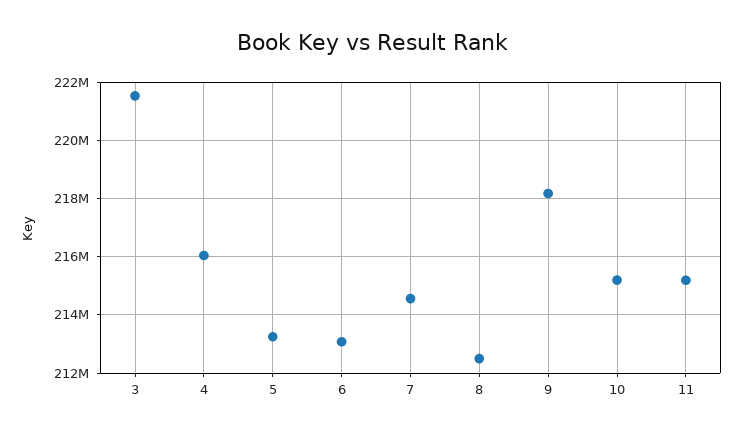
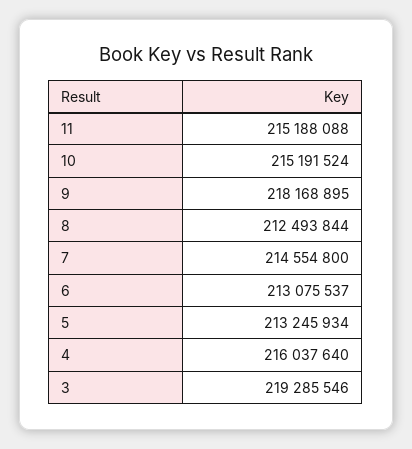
  {
-   "3": 221500000,
+   "3": 219285546,
    "4": 216037640,
    "5": 213245934,
    "6": 213075537,
    "7": 214554800,
    "8": 212493844,
    "9": 218168895,
    "10": 215191524,
    "11": 215188088
  }

